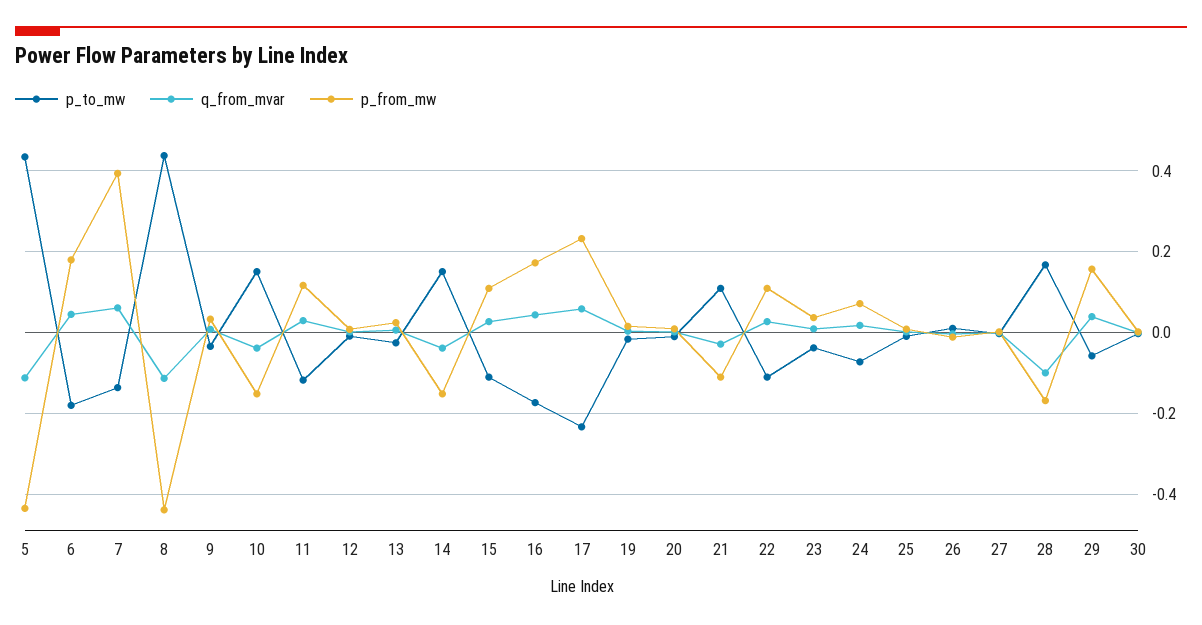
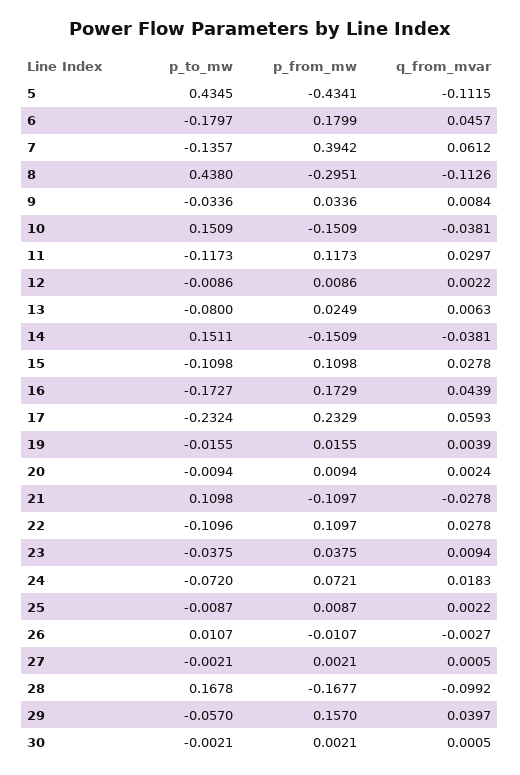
  {
    "p_to_mw": {
      "5": 0.4345,
      "6": -0.1797,
      "7": -0.1357,
      "8": 0.438,
      "9": -0.0336,
      "10": 0.1509,
      "11": -0.1173,
      "12": -0.0086,
-     "13": -0.02,
+     "13": -0.08,
      "14": 0.1511,
      "15": -0.1098,
      "16": -0.1727,
      "17": -0.2324,
      "19": -0.0155,
      "20": -0.0094,
      "21": 0.1098,
      "22": -0.1096,
      "23": -0.0375,
      "24": -0.072,
      "25": -0.0087,
      "26": 0.0107,
      "27": -0.0021,
      "28": 0.1678,
      "29": -0.057,
      "30": -0.0021
    },
    "q_from_mvar": {
      "5": -0.1115,
      "6": 0.0457,
      "7": 0.0612,
      "8": -0.1126,
      "9": 0.0084,
      "10": -0.0381,
      "11": 0.0297,
      "12": 0.0022,
      "13": 0.0063,
      "14": -0.0381,
      "15": 0.0278,
      "16": 0.0439,
      "17": 0.0593,
      "19": 0.0039,
      "20": 0.0024,
      "21": -0.0278,
      "22": 0.0278,
      "23": 0.0094,
      "24": 0.0183,
      "25": 0.0022,
      "26": -0.0027,
      "27": 0.0005,
      "28": -0.0992,
      "29": 0.0397,
      "30": 0.0005
    },
    "p_from_mw": {
      "5": -0.4341,
      "6": 0.1799,
      "7": 0.3942,
-     "8": -0.44,
+     "8": -0.2951,
      "9": 0.0336,
      "10": -0.1509,
      "11": 0.1173,
      "12": 0.0086,
      "13": 0.0249,
      "14": -0.1509,
      "15": 0.1098,
      "16": 0.1729,
      "17": 0.2329,
      "19": 0.0155,
      "20": 0.0094,
      "21": -0.1097,
      "22": 0.1097,
      "23": 0.0375,
      "24": 0.0721,
      "25": 0.0087,
      "26": -0.0107,
      "27": 0.0021,
      "28": -0.1677,
      "29": 0.157,
      "30": 0.0021
    }
  }

